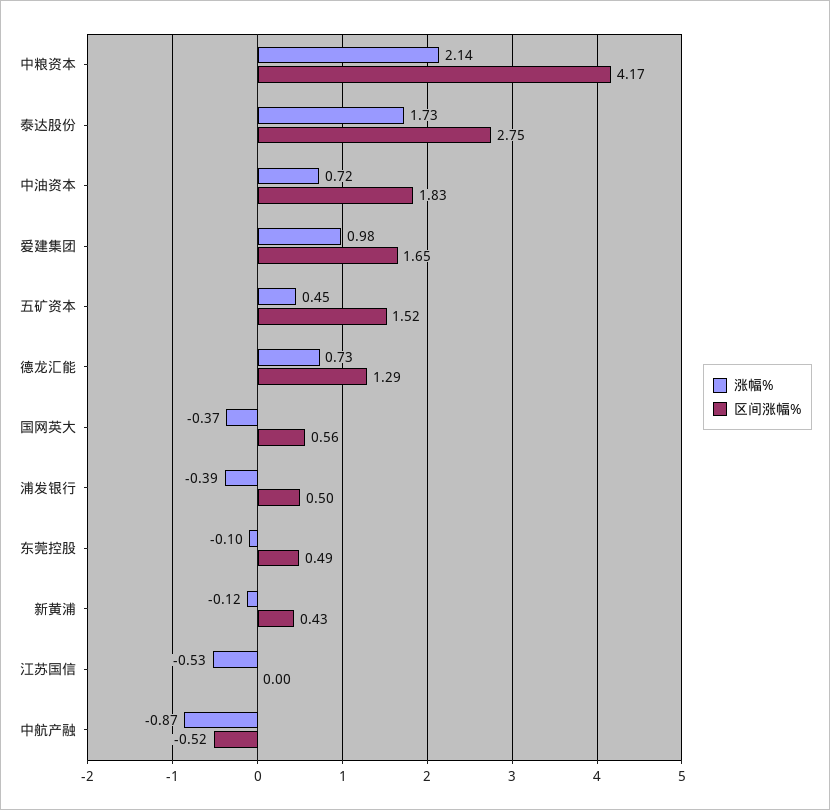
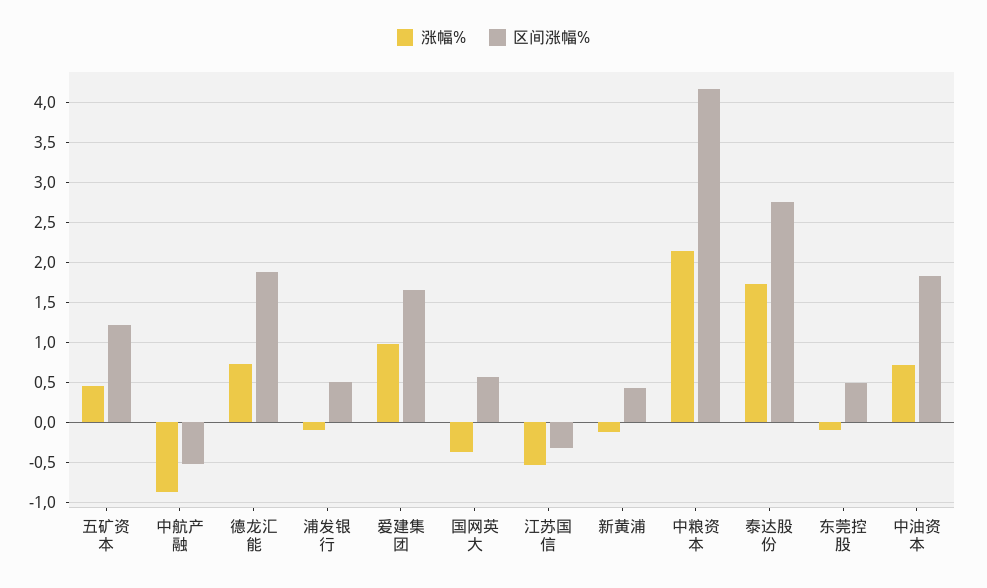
  {
    "涨幅%": {
      "中粮资本": 2.14,
      "泰达股份": 1.73,
      "中油资本": 0.72,
      "爱建集团": 0.98,
      "五矿资本": 0.45,
      "德龙汇能": 0.73,
      "国网英大": -0.37,
-     "浦发银行": -0.39,
+     "浦发银行": -0.1,
      "东莞控股": -0.1,
      "新黄浦": -0.12,
      "江苏国信": -0.53,
      "中航产融": -0.87
    },
    "区间涨幅%": {
      "中粮资本": 4.17,
      "泰达股份": 2.75,
      "中油资本": 1.83,
      "爱建集团": 1.65,
-     "五矿资本": 1.52,
+     "五矿资本": 1.2,
-     "德龙汇能": 1.29,
+     "德龙汇能": 1.9,
      "国网英大": 0.56,
      "浦发银行": 0.5,
      "东莞控股": 0.49,
      "新黄浦": 0.43,
-     "江苏国信": 0,
+     "江苏国信": -0.3,
      "中航产融": -0.52
    }
  }

